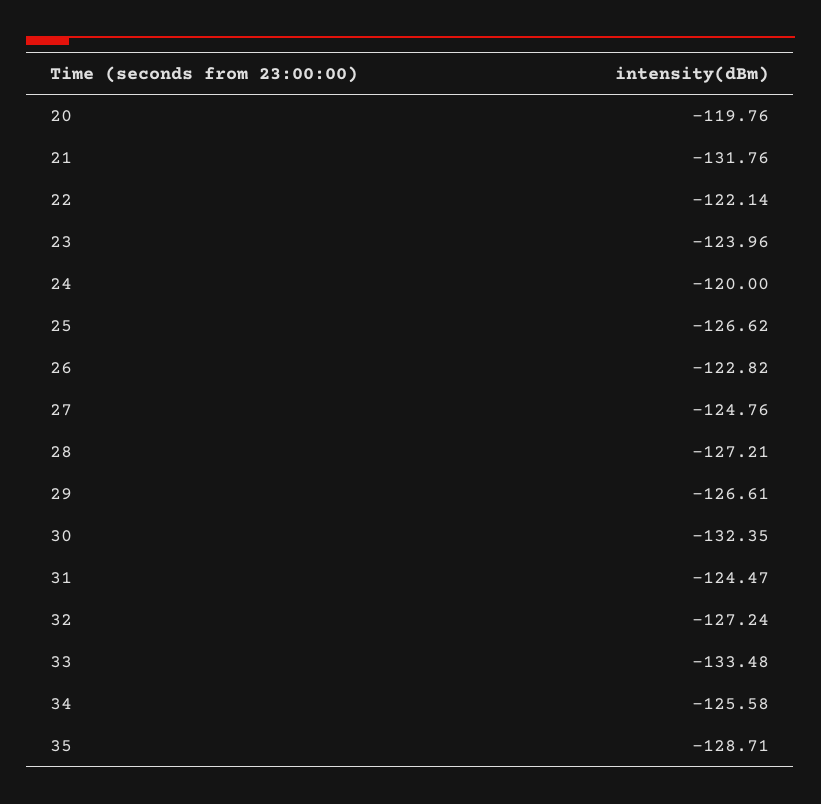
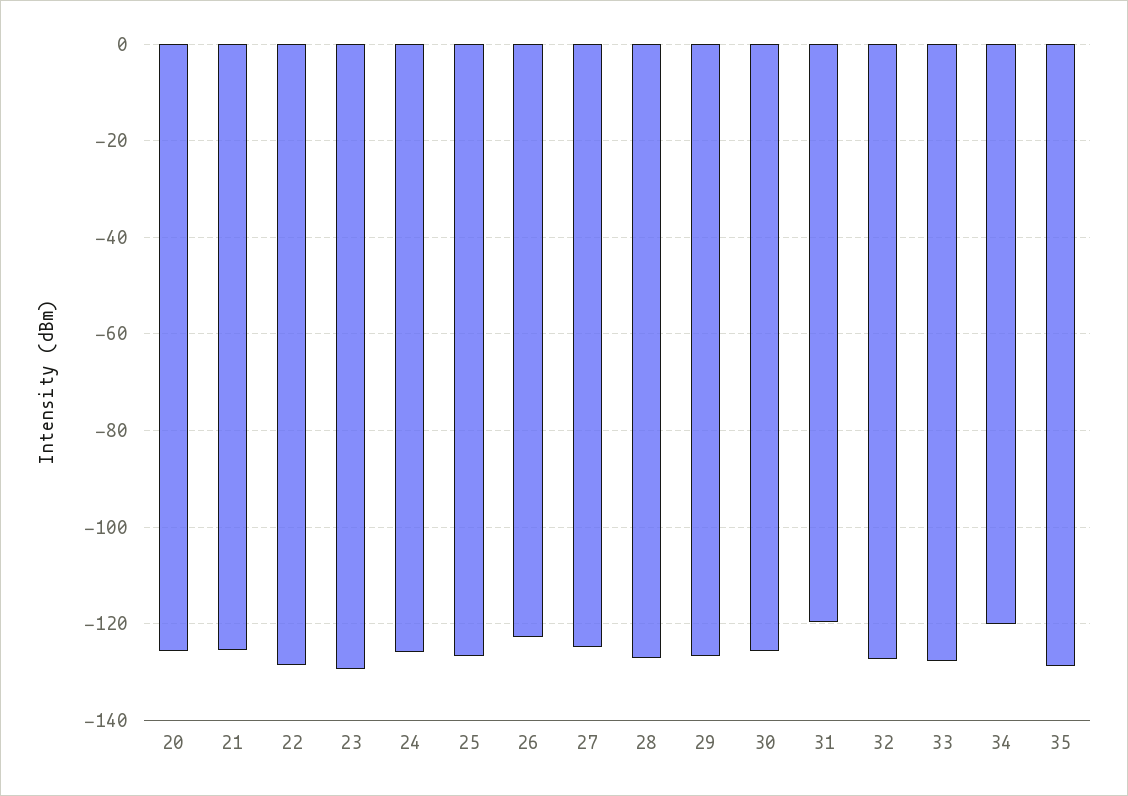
  {
-   "20": -119.76,
+   "20": -126,
-   "21": -131.76,
+   "21": -126,
-   "22": -122.14,
+   "22": -128,
-   "23": -123.96,
+   "23": -130,
-   "24": -120,
+   "24": -126,
    "25": -126.62,
    "26": -122.82,
    "27": -124.76,
    "28": -127.21,
    "29": -126.61,
-   "30": -132.35,
+   "30": -126,
-   "31": -124.47,
+   "31": -120,
    "32": -127.24,
-   "33": -133.48,
+   "33": -128,
-   "34": -125.58,
+   "34": -120,
    "35": -128.71
  }

